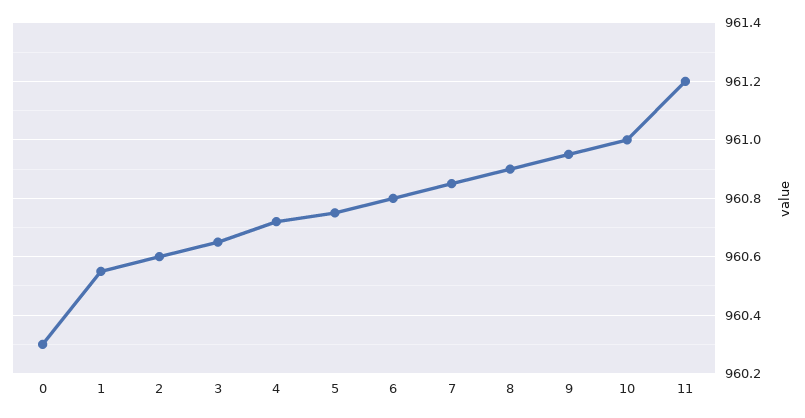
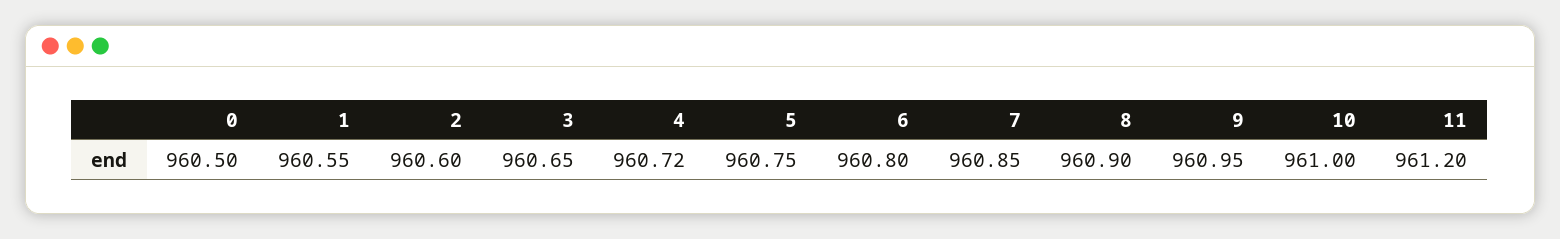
  {
-   "0": 960.3,
+   "0": 960.5,
    "1": 960.55,
    "2": 960.6,
    "3": 960.65,
    "4": 960.72,
    "5": 960.75,
    "6": 960.8,
    "7": 960.85,
    "8": 960.9,
    "9": 960.95,
    "10": 961,
    "11": 961.2
  }

